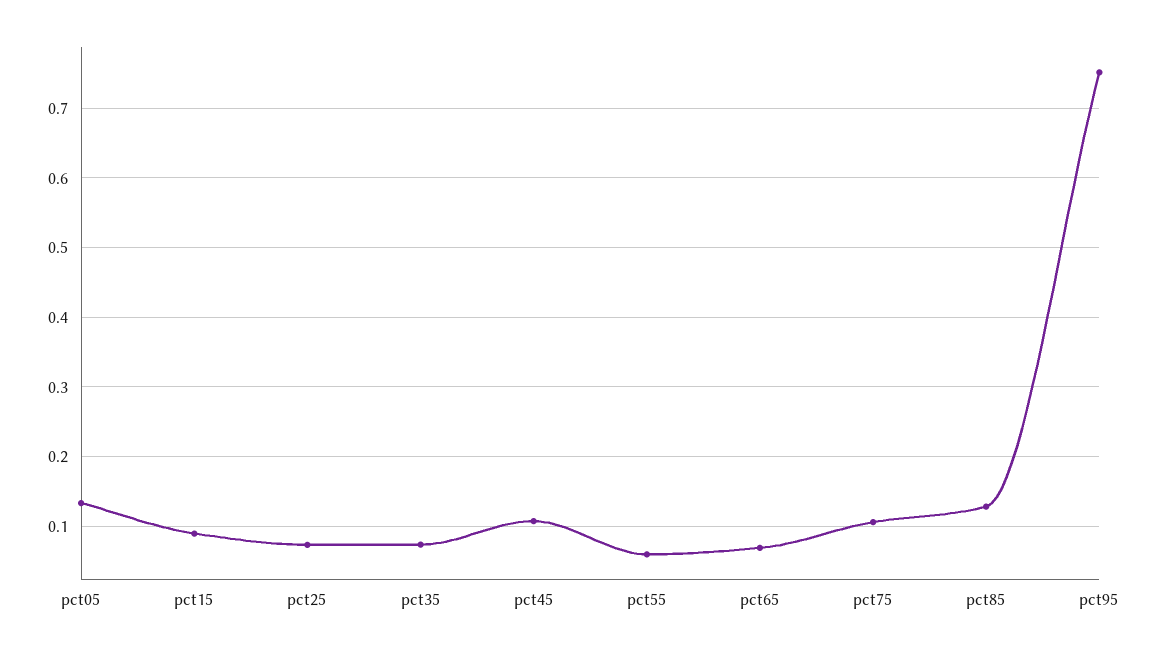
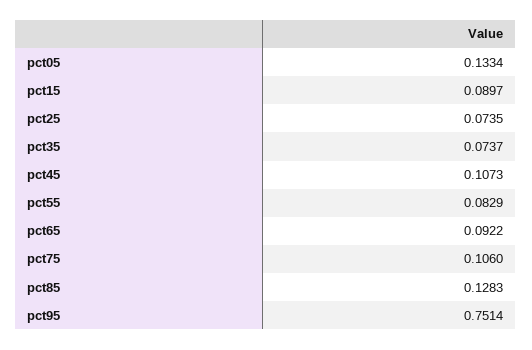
  {
    "pct05": 0.1334,
    "pct15": 0.0897,
    "pct25": 0.0735,
    "pct35": 0.0737,
    "pct45": 0.1073,
-   "pct55": 0.06,
+   "pct55": 0.0829,
-   "pct65": 0.07,
+   "pct65": 0.0922,
    "pct75": 0.106,
    "pct85": 0.1283,
    "pct95": 0.7514
  }

